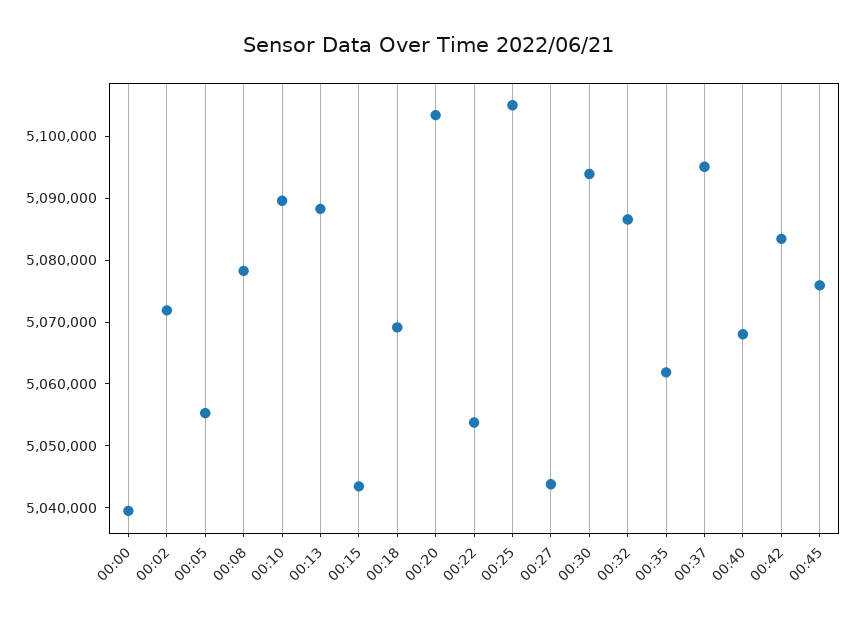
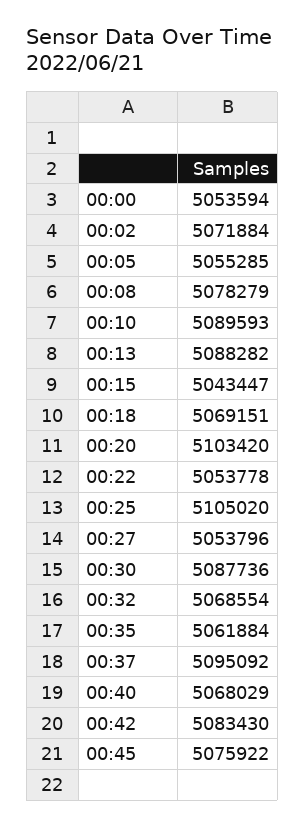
  {
-   "00:00": 5040000,
+   "00:00": 5053594,
    "00:02": 5071884,
    "00:05": 5055285,
    "00:08": 5078279,
    "00:10": 5089593,
    "00:13": 5088282,
    "00:15": 5043447,
    "00:18": 5069151,
    "00:20": 5103420,
    "00:22": 5053778,
    "00:25": 5105020,
-   "00:27": 5044000,
+   "00:27": 5053796,
-   "00:30": 5094000,
+   "00:30": 5087736,
-   "00:32": 5086000,
+   "00:32": 5068554,
    "00:35": 5061884,
    "00:37": 5095092,
    "00:40": 5068029,
    "00:42": 5083430,
    "00:45": 5075922
  }

